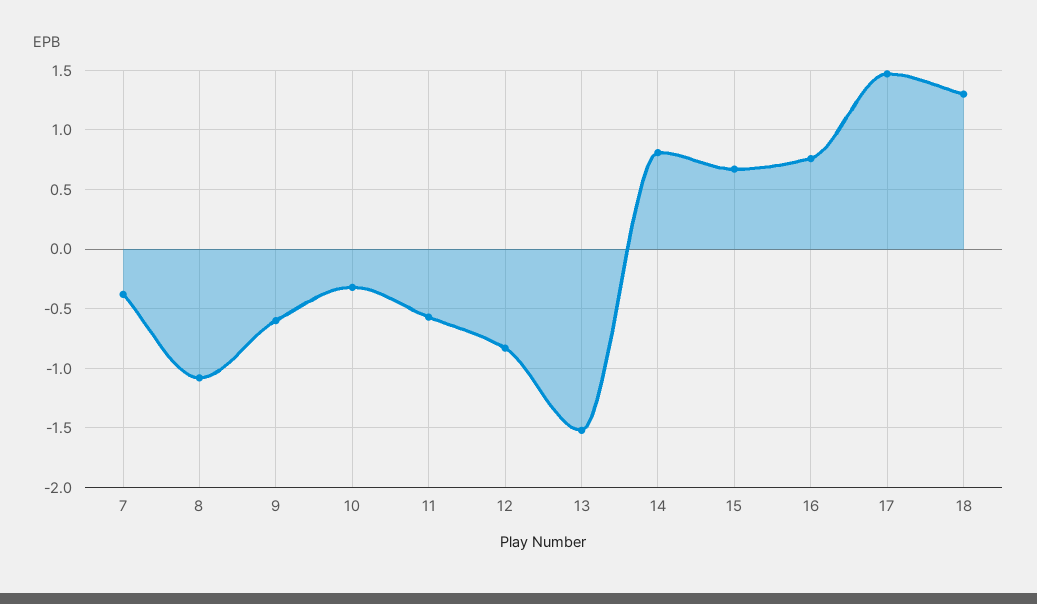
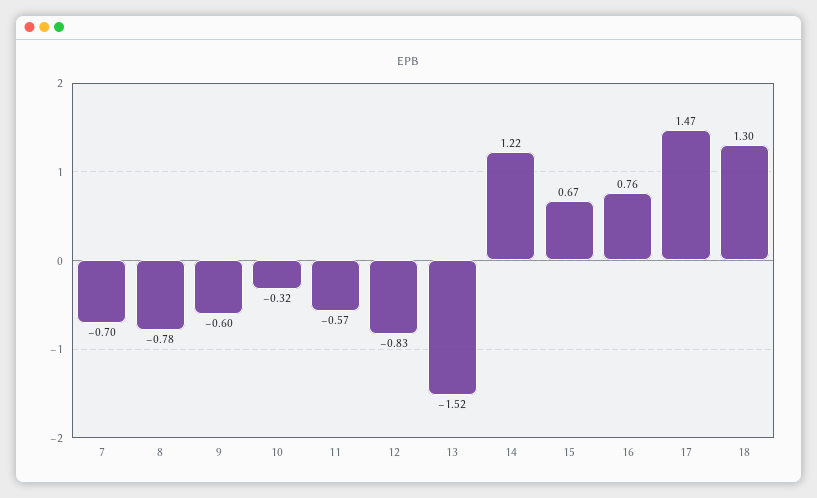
  {
-   "7": -0.4,
+   "7": -0.7,
-   "8": -1.1,
+   "8": -0.78,
    "9": -0.6,
    "10": -0.32,
    "11": -0.57,
    "12": -0.83,
    "13": -1.52,
-   "14": 0.8,
+   "14": 1.22,
    "15": 0.67,
    "16": 0.76,
    "17": 1.47,
    "18": 1.3
  }

